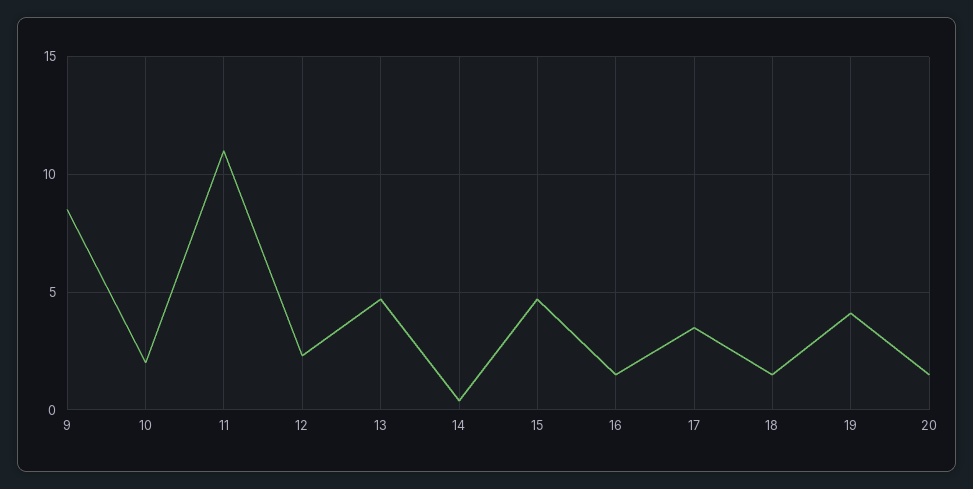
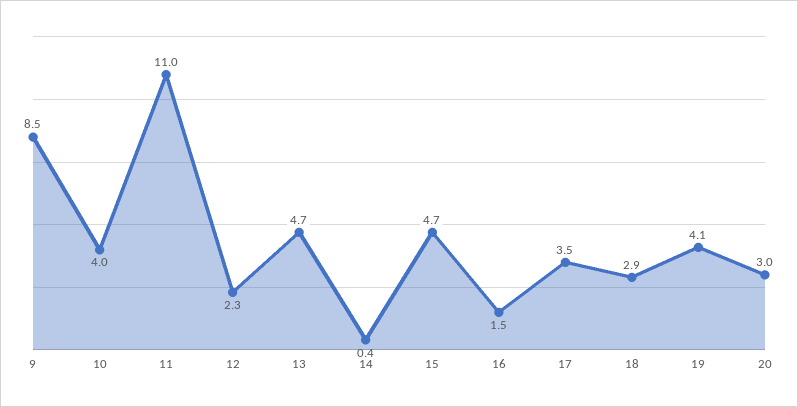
  {
    "9": 8.5,
-   "10": 2,
+   "10": 4,
    "11": 11,
    "12": 2.3,
    "13": 4.7,
    "14": 0.4,
    "15": 4.7,
    "16": 1.5,
    "17": 3.5,
-   "18": 1.5,
+   "18": 2.9,
    "19": 4.1,
-   "20": 1.5
+   "20": 3
  }

